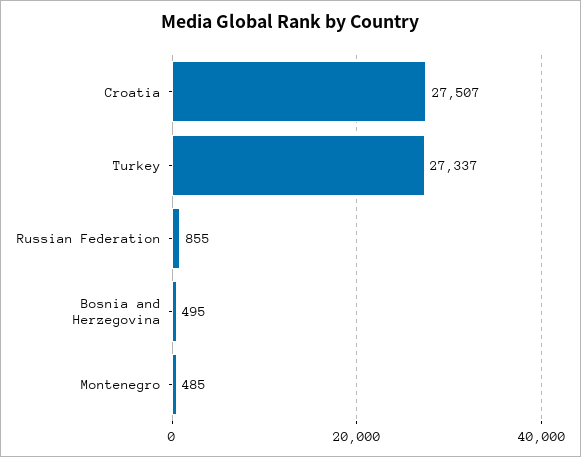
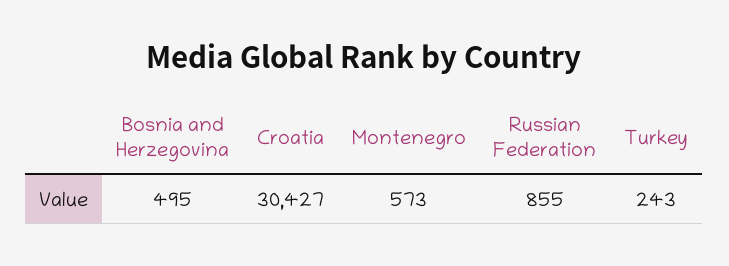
  {
-   "Croatia": 27507,
+   "Croatia": 30427,
-   "Turkey": 27337,
+   "Turkey": 243,
    "Russian Federation": 855,
    "Bosnia and Herzegovina": 495,
-   "Montenegro": 485
+   "Montenegro": 573
  }

